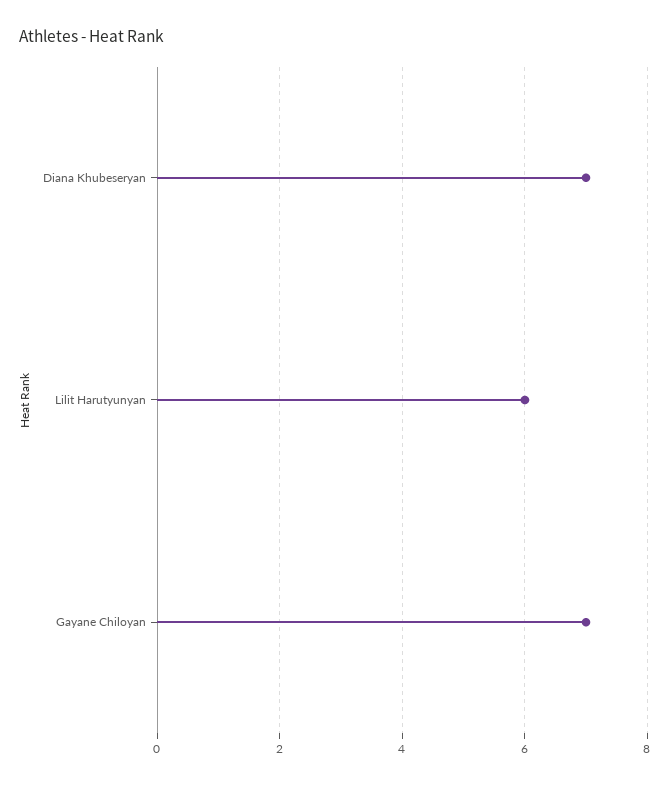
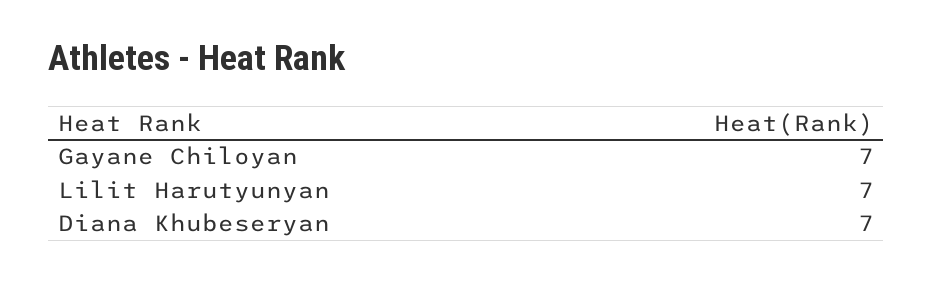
  {
    "Diana Khubeseryan": 7,
-   "Lilit Harutyunyan": 6,
+   "Lilit Harutyunyan": 7,
    "Gayane Chiloyan": 7
  }

